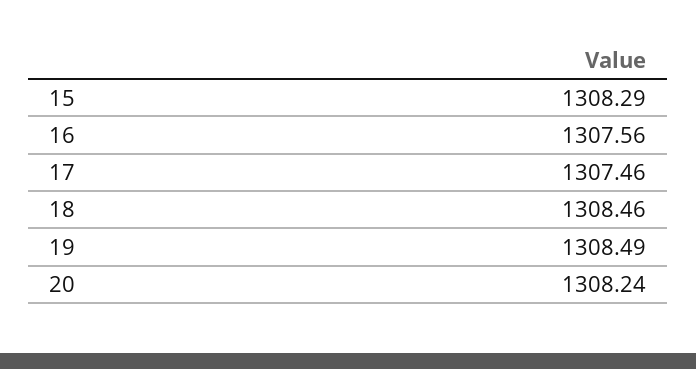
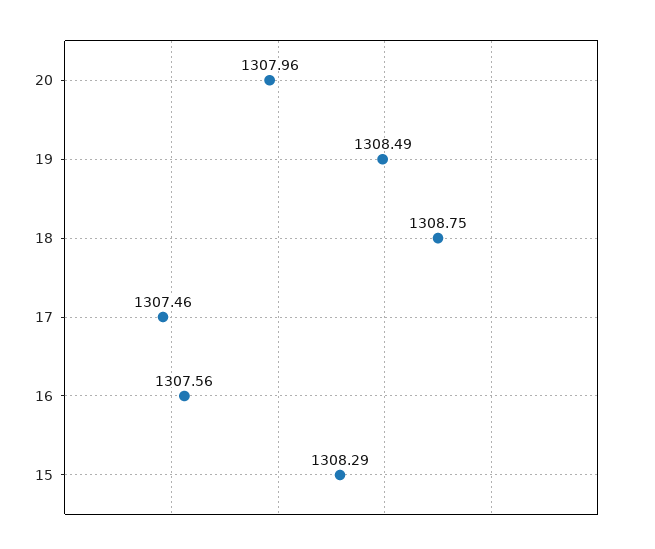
  {
    "15": 1308.29,
    "16": 1307.56,
    "17": 1307.46,
-   "18": 1308.46,
+   "18": 1308.75,
    "19": 1308.49,
-   "20": 1308.24
+   "20": 1307.96
  }

